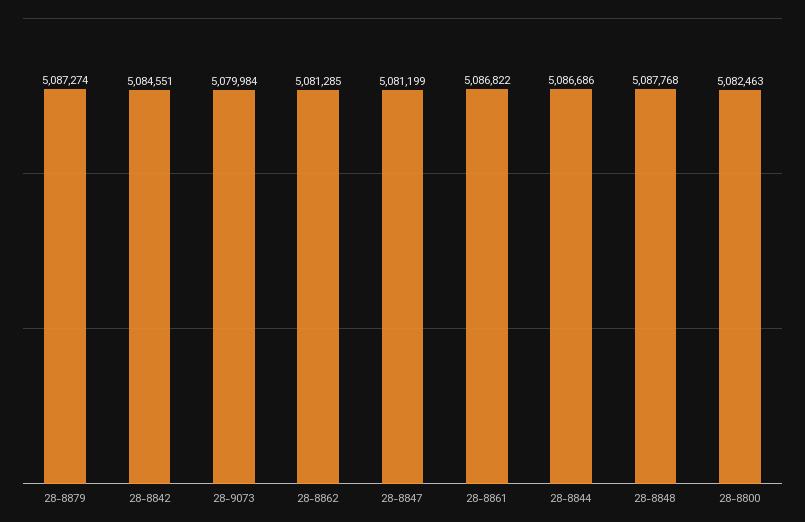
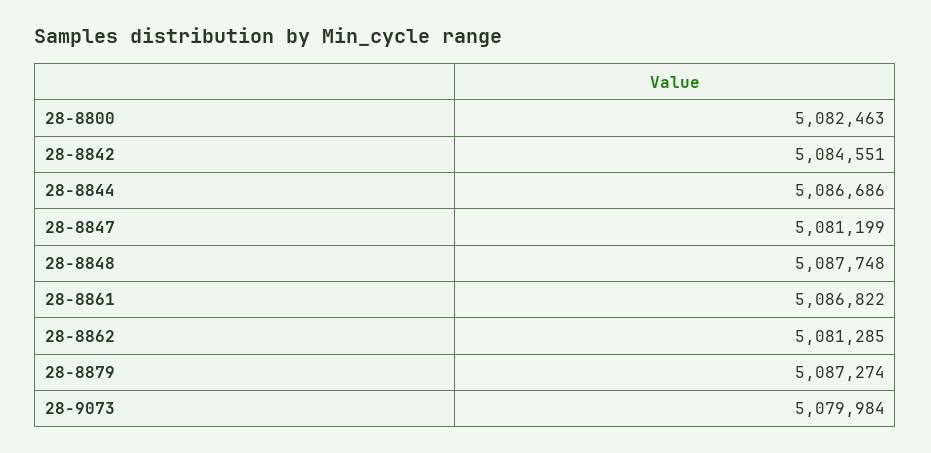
  {
    "28-8879": 5087274,
    "28-8842": 5084551,
    "28-9073": 5079984,
    "28-8862": 5081285,
    "28-8847": 5081199,
    "28-8861": 5086822,
    "28-8844": 5086686,
-   "28-8848": 5087768,
+   "28-8848": 5087748,
    "28-8800": 5082463
  }

